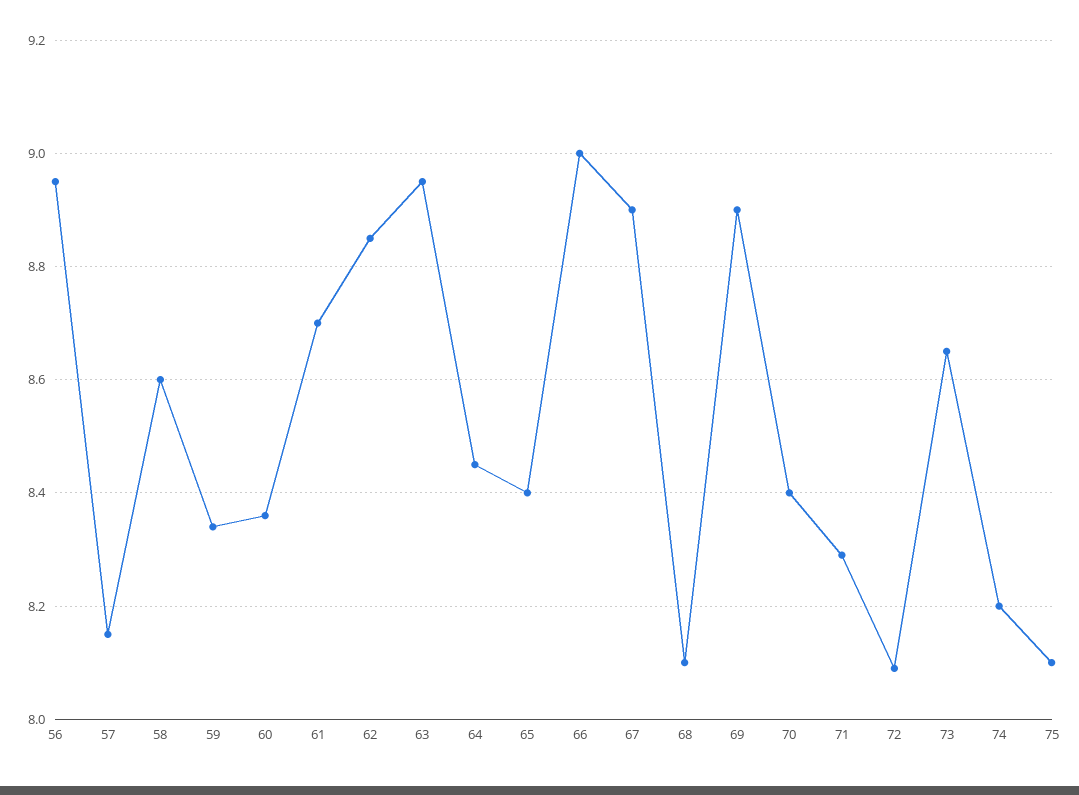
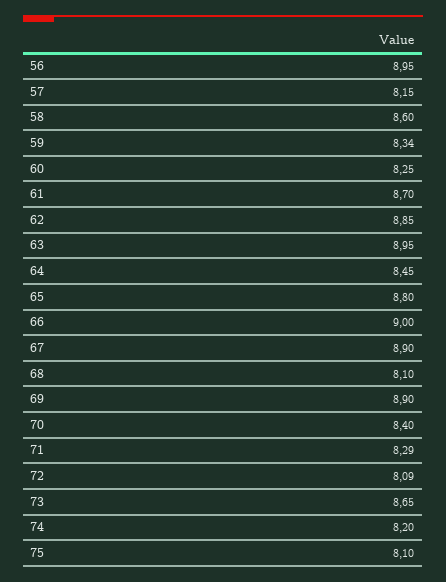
  {
    "56": 8.95,
    "57": 8.15,
    "58": 8.6,
    "59": 8.34,
-   "60": 8.35,
+   "60": 8.25,
    "61": 8.7,
    "62": 8.85,
    "63": 8.95,
    "64": 8.45,
-   "65": 8.4,
+   "65": 8.8,
    "66": 9,
    "67": 8.9,
    "68": 8.1,
    "69": 8.9,
    "70": 8.4,
    "71": 8.29,
    "72": 8.09,
    "73": 8.65,
    "74": 8.2,
    "75": 8.1
  }

